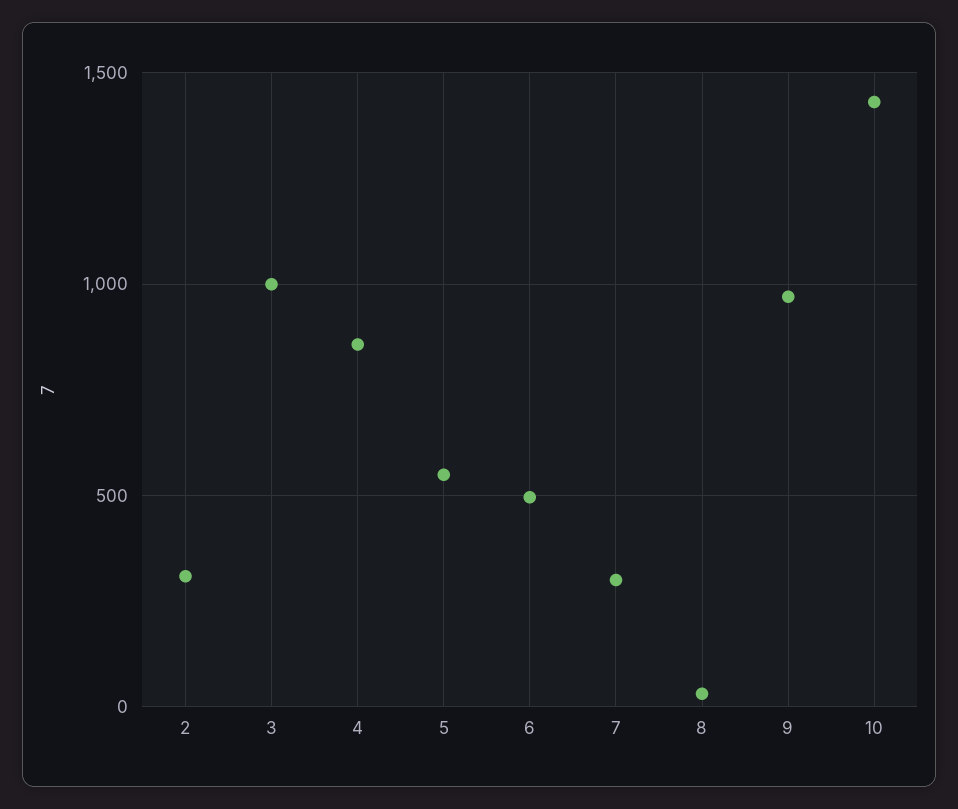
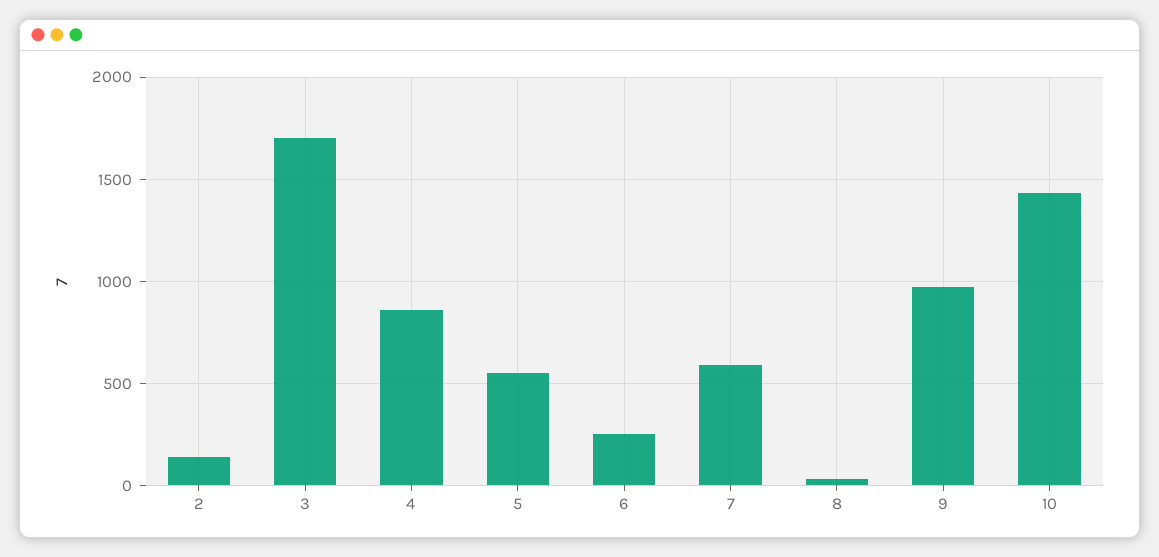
  {
-   "2": 300,
+   "2": 150,
-   "3": 1000,
+   "3": 1700,
    "4": 850,
    "5": 550,
-   "6": 500,
+   "6": 250,
-   "7": 300,
+   "7": 600,
    "8": 50,
    "9": 950,
    "10": 1450
  }

